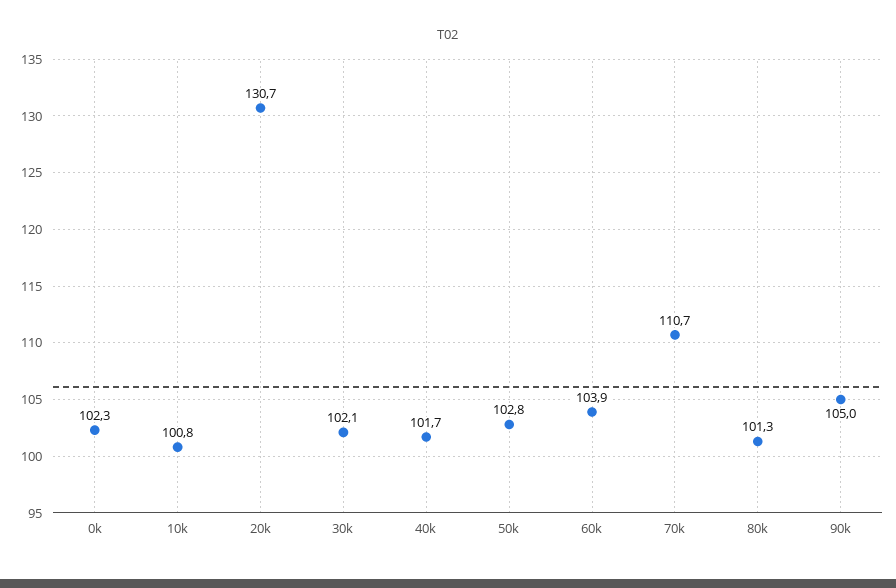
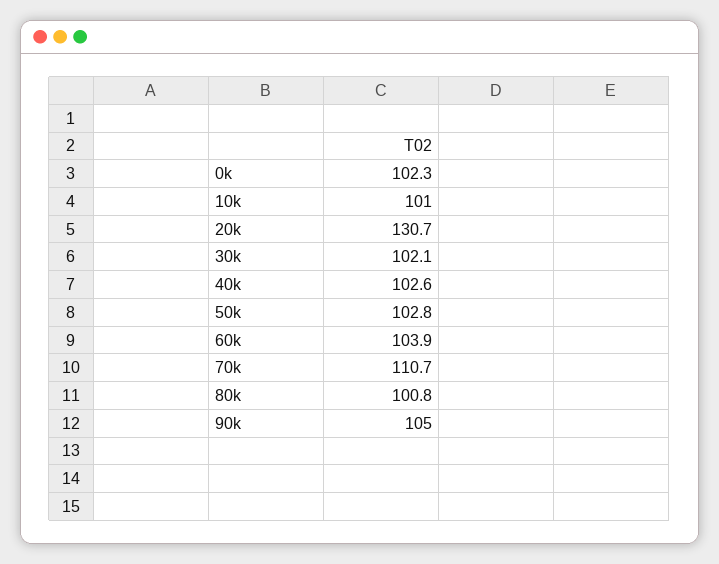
  {
    "0k": 102.3,
-   "10k": 100.8,
+   "10k": 101,
    "20k": 130.7,
    "30k": 102.1,
-   "40k": 101.7,
+   "40k": 102.6,
    "50k": 102.8,
    "60k": 103.9,
    "70k": 110.7,
-   "80k": 101.3,
+   "80k": 100.8,
    "90k": 105
  }

